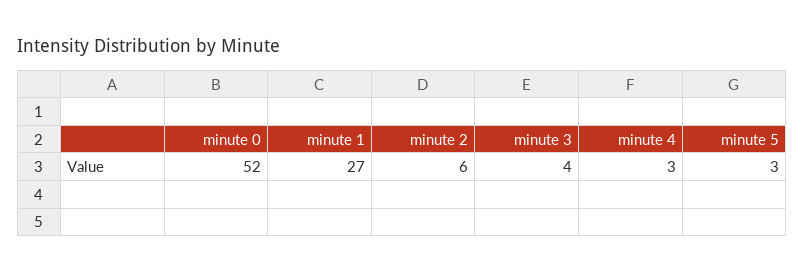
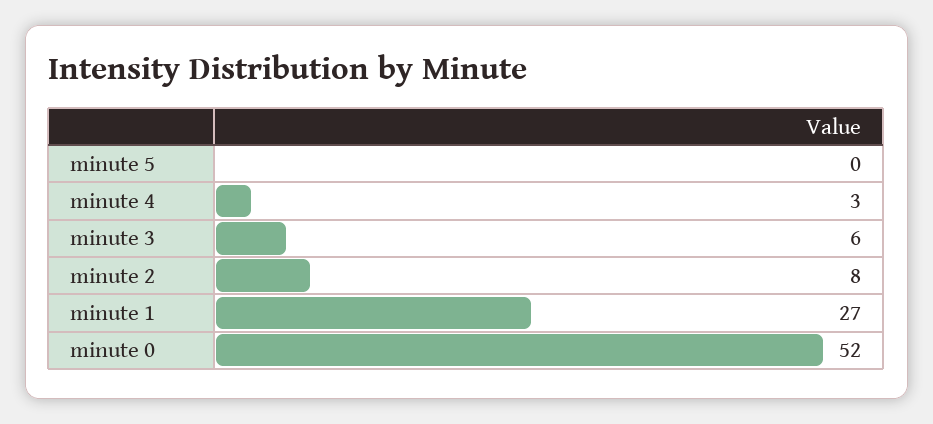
  {
    "minute 0": 52,
    "minute 1": 27,
-   "minute 2": 6,
+   "minute 2": 8,
-   "minute 3": 4,
+   "minute 3": 6,
    "minute 4": 3,
-   "minute 5": 3
+   "minute 5": 0
  }

